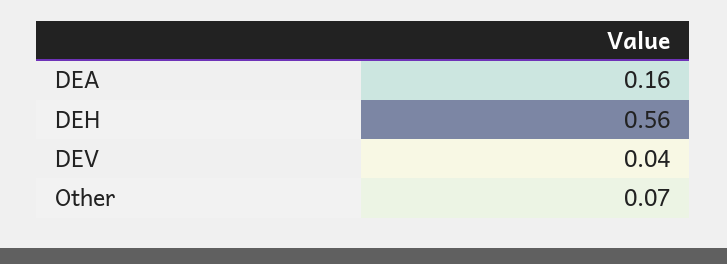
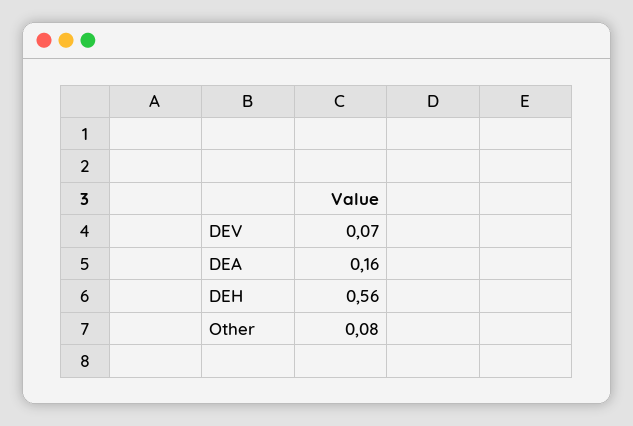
  {
    "DEA": 0.16,
    "DEH": 0.56,
-   "DEV": 0.04,
+   "DEV": 0.07,
-   "Other": 0.07
+   "Other": 0.08
  }

